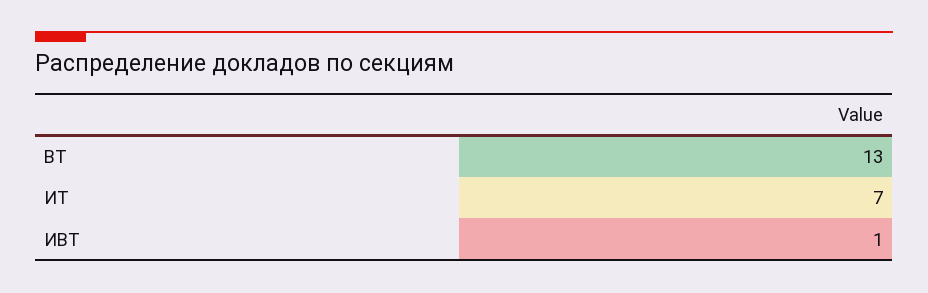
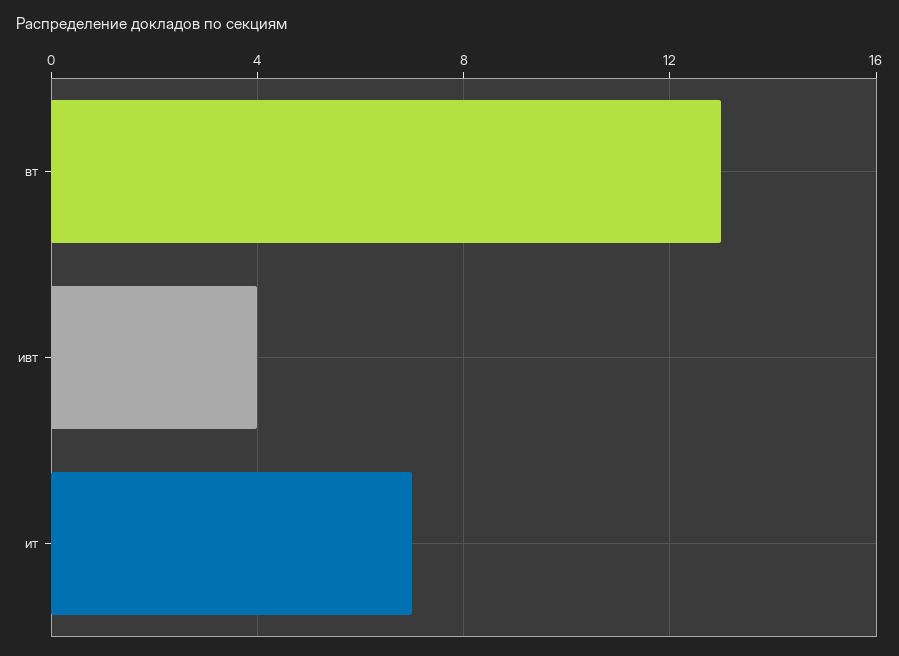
  {
    "ВТ": 13,
    "ИТ": 7,
-   "ИВТ": 1
+   "ИВТ": 4
  }

